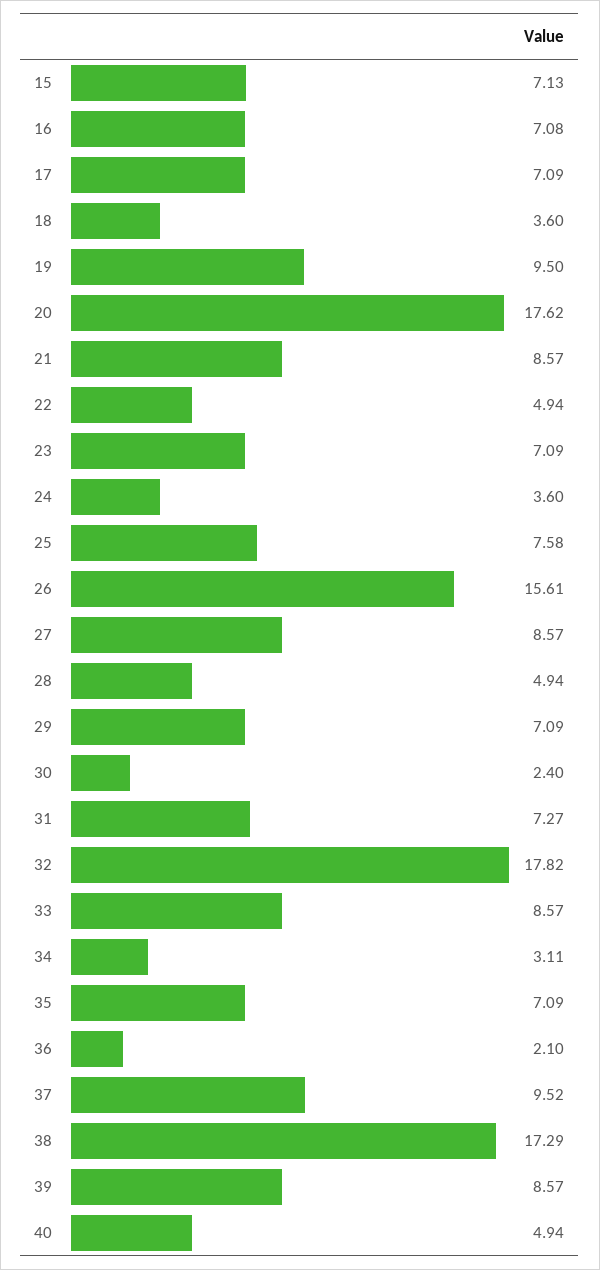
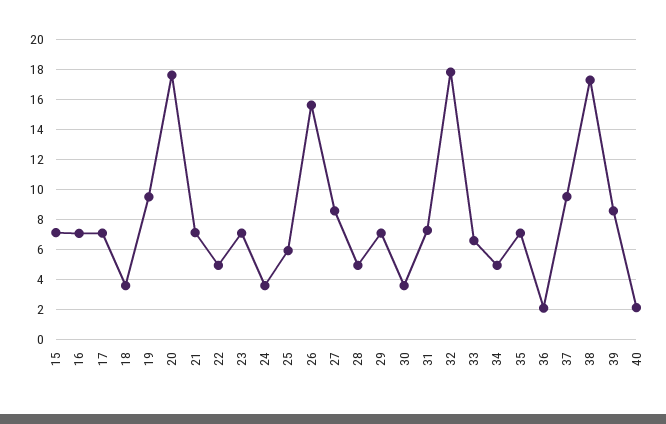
  {
    "15": 7.13,
    "16": 7.08,
    "17": 7.09,
    "18": 3.6,
    "19": 9.5,
    "20": 17.62,
-   "21": 8.57,
+   "21": 7,
    "22": 4.94,
    "23": 7.09,
    "24": 3.6,
-   "25": 7.58,
+   "25": 6,
    "26": 15.61,
    "27": 8.57,
    "28": 4.94,
    "29": 7.09,
-   "30": 2.4,
+   "30": 3.5,
    "31": 7.27,
    "32": 17.82,
-   "33": 8.57,
+   "33": 6.5,
-   "34": 3.11,
+   "34": 5,
    "35": 7.09,
    "36": 2.1,
    "37": 9.52,
    "38": 17.29,
    "39": 8.57,
-   "40": 4.94
+   "40": 2
  }

